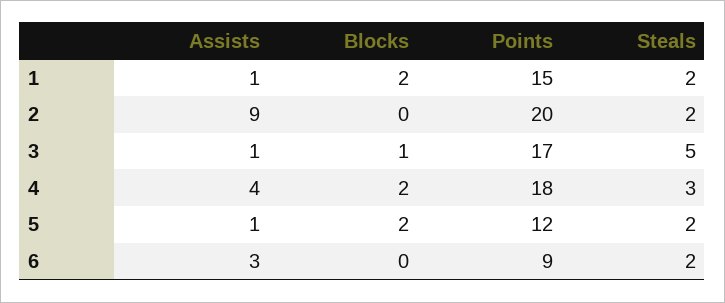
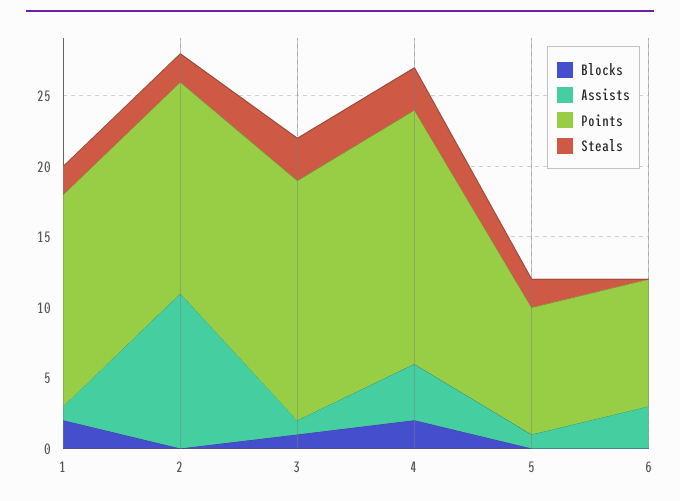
  {
    "Assists": {
      "1": 1,
-     "2": 9,
+     "2": 11,
      "3": 1,
      "4": 4,
      "5": 1,
      "6": 3
    },
    "Blocks": {
      "1": 2,
      "2": 0,
      "3": 1,
      "4": 2,
-     "5": 2,
+     "5": 0,
      "6": 0
    },
    "Points": {
      "1": 15,
-     "2": 20,
+     "2": 15,
      "3": 17,
      "4": 18,
-     "5": 12,
+     "5": 9,
      "6": 9
    },
    "Steals": {
      "1": 2,
      "2": 2,
-     "3": 5,
+     "3": 3,
      "4": 3,
      "5": 2,
-     "6": 2
+     "6": 0
    }
  }

